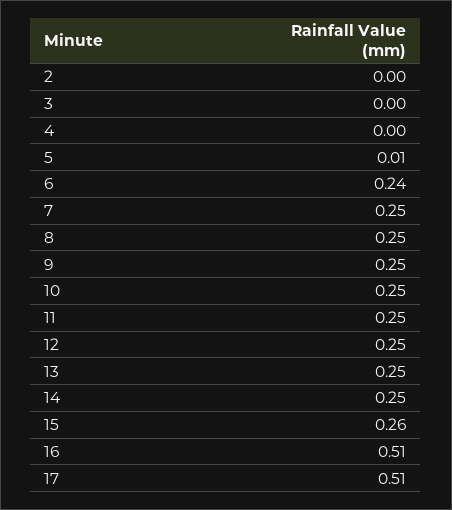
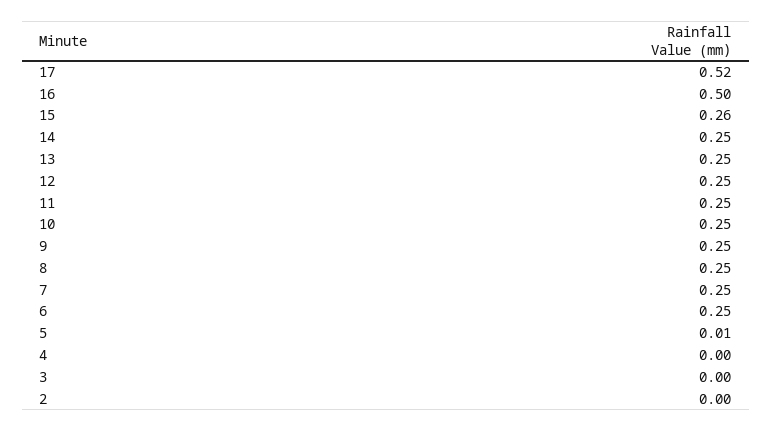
  {
    "2": 0,
    "3": 0,
    "4": 0,
    "5": 0.01,
-   "6": 0.24,
+   "6": 0.25,
    "7": 0.25,
    "8": 0.25,
    "9": 0.25,
    "10": 0.25,
    "11": 0.25,
    "12": 0.25,
    "13": 0.25,
    "14": 0.25,
    "15": 0.26,
-   "16": 0.51,
+   "16": 0.5,
-   "17": 0.51
+   "17": 0.52
  }

